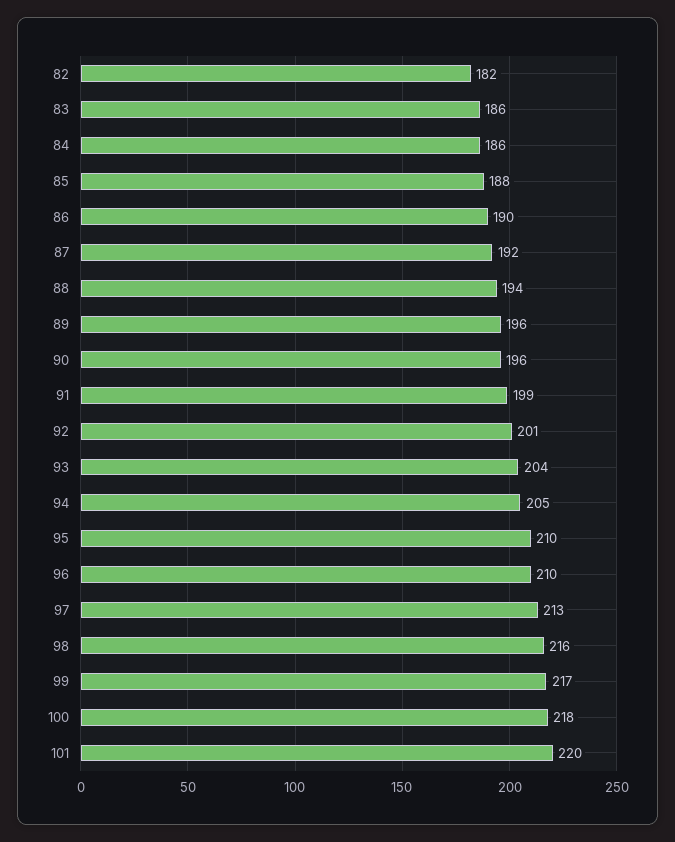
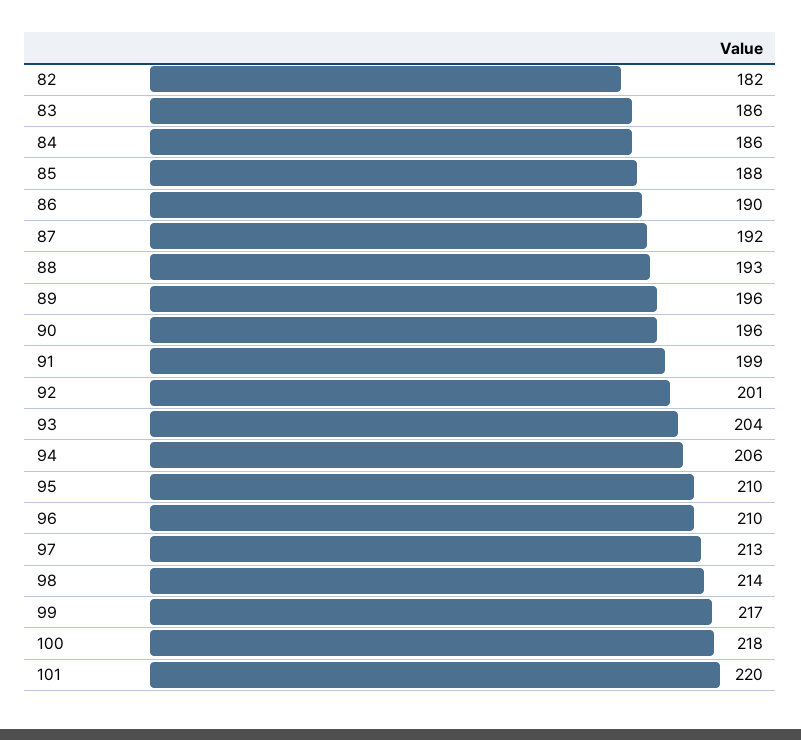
  {
    "82": 182,
    "83": 186,
    "84": 186,
    "85": 188,
    "86": 190,
    "87": 192,
-   "88": 194,
+   "88": 193,
    "89": 196,
    "90": 196,
    "91": 199,
    "92": 201,
    "93": 204,
-   "94": 205,
+   "94": 206,
    "95": 210,
    "96": 210,
    "97": 213,
-   "98": 216,
+   "98": 214,
    "99": 217,
    "100": 218,
    "101": 220
  }

